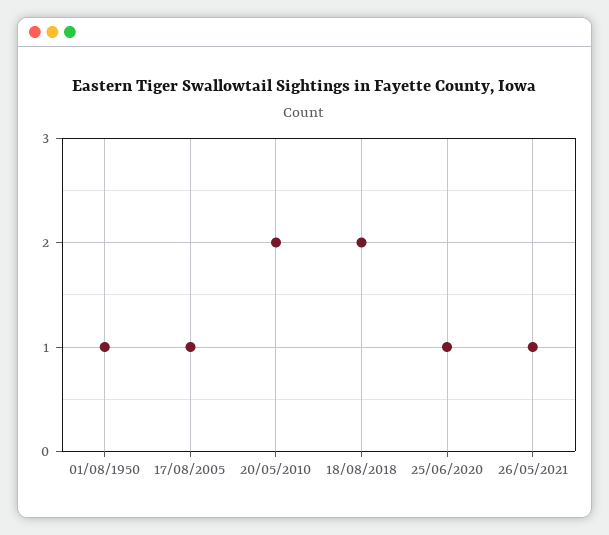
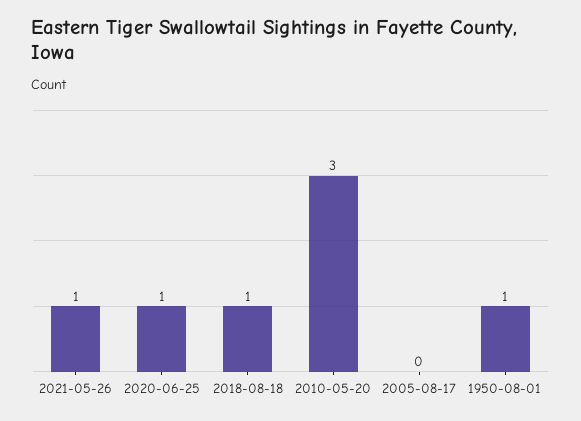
  {
    "01/08/1950": 1,
-   "17/08/2005": 1,
+   "17/08/2005": 0,
-   "20/05/2010": 2,
+   "20/05/2010": 3,
-   "18/08/2018": 2,
+   "18/08/2018": 1,
    "25/06/2020": 1,
    "26/05/2021": 1
  }

